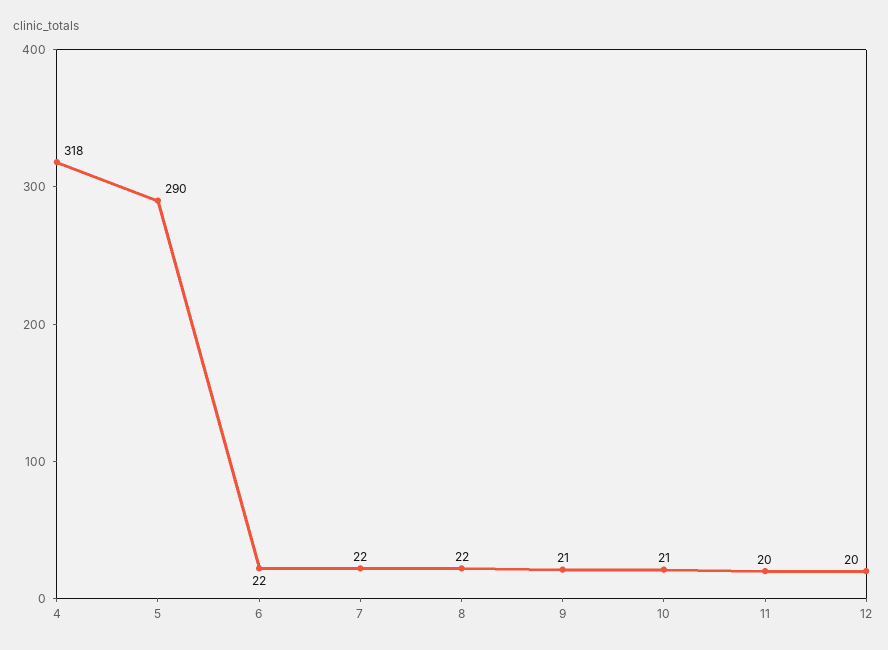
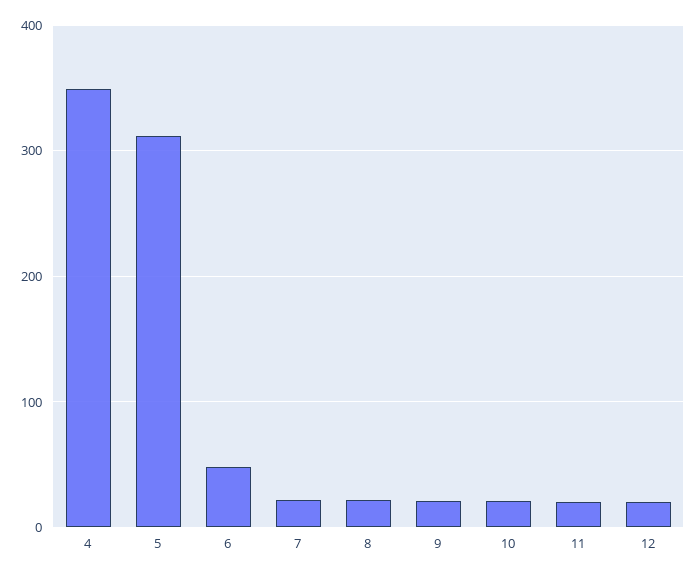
  {
-   "4": 318,
+   "4": 350,
-   "5": 290,
+   "5": 310,
-   "6": 22,
+   "6": 50,
    "7": 22,
    "8": 22,
    "9": 21,
    "10": 21,
    "11": 20,
    "12": 20
  }

